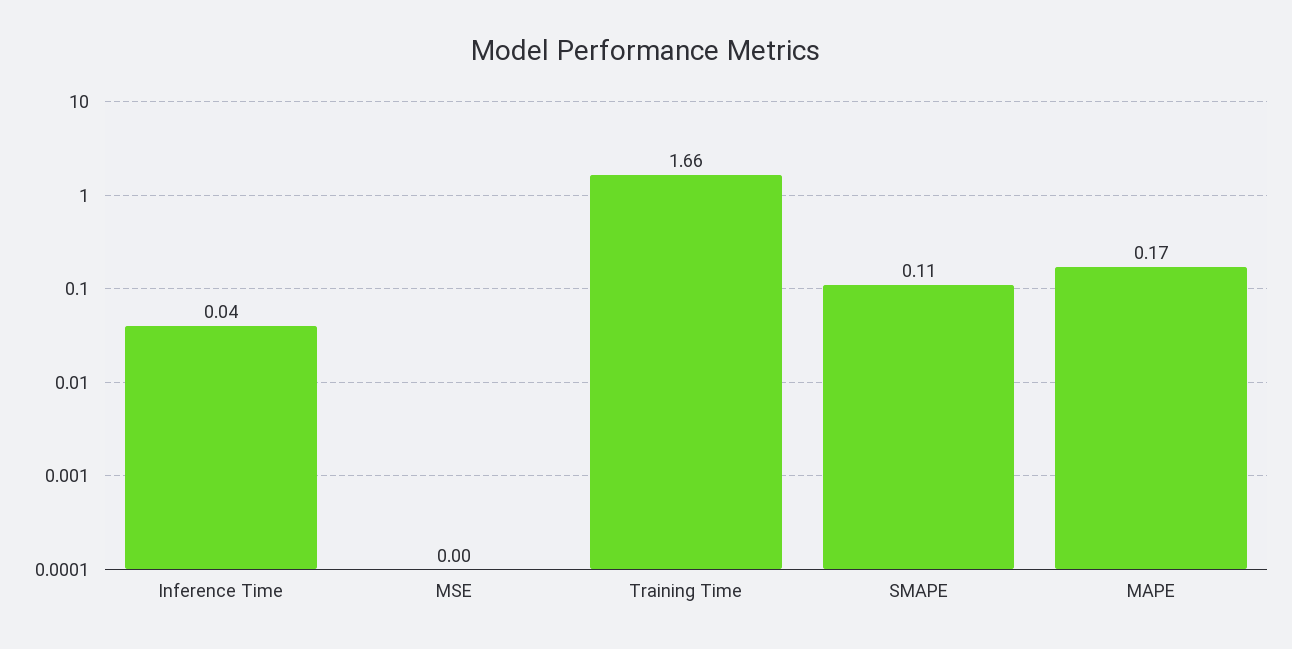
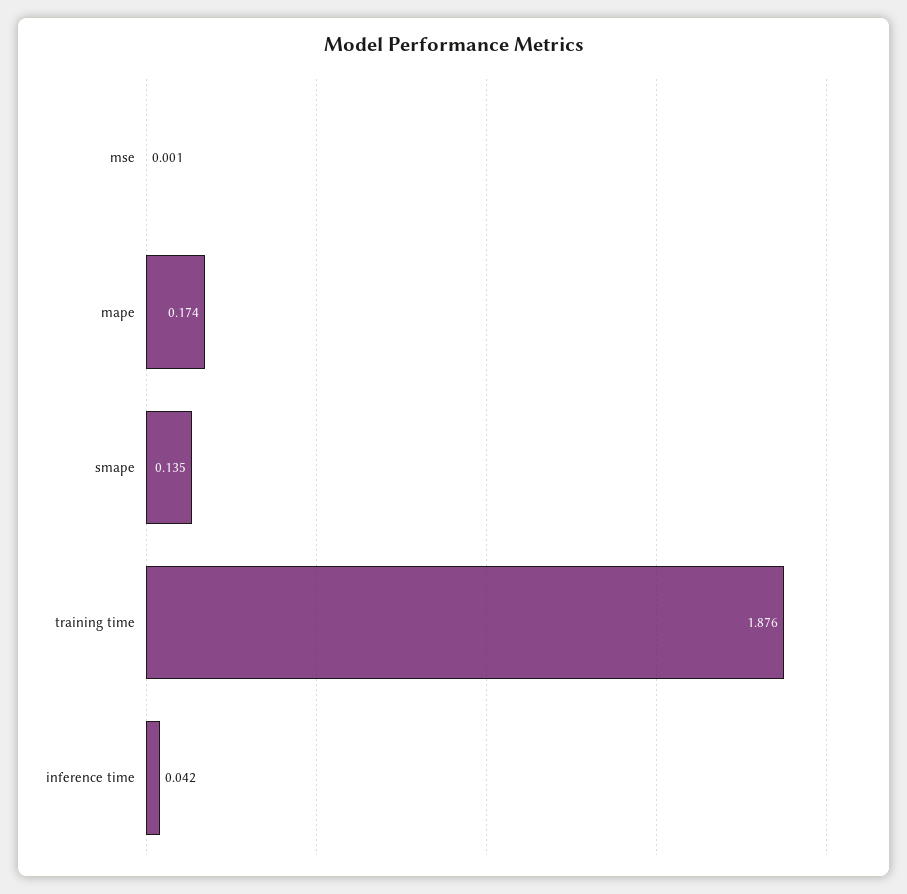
  {
    "Inference Time": 0.042,
    "MSE": 0.001,
-   "Training Time": 1.66,
+   "Training Time": 1.876,
-   "SMAPE": 0.11,
+   "SMAPE": 0.135,
    "MAPE": 0.174
  }

